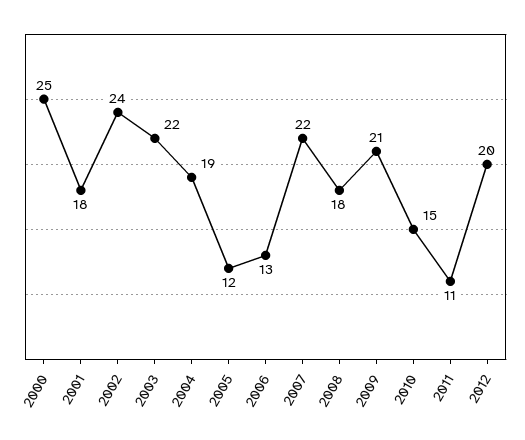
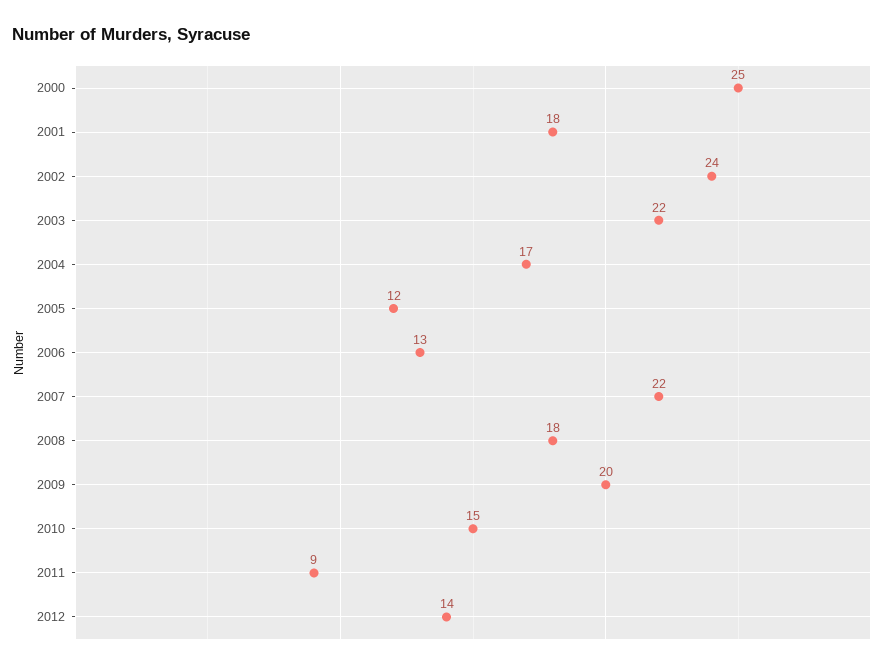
  {
    "2000": 25,
    "2001": 18,
    "2002": 24,
    "2003": 22,
-   "2004": 19,
+   "2004": 17,
    "2005": 12,
    "2006": 13,
    "2007": 22,
    "2008": 18,
-   "2009": 21,
+   "2009": 20,
    "2010": 15,
-   "2011": 11,
+   "2011": 9,
-   "2012": 20
+   "2012": 14
  }

